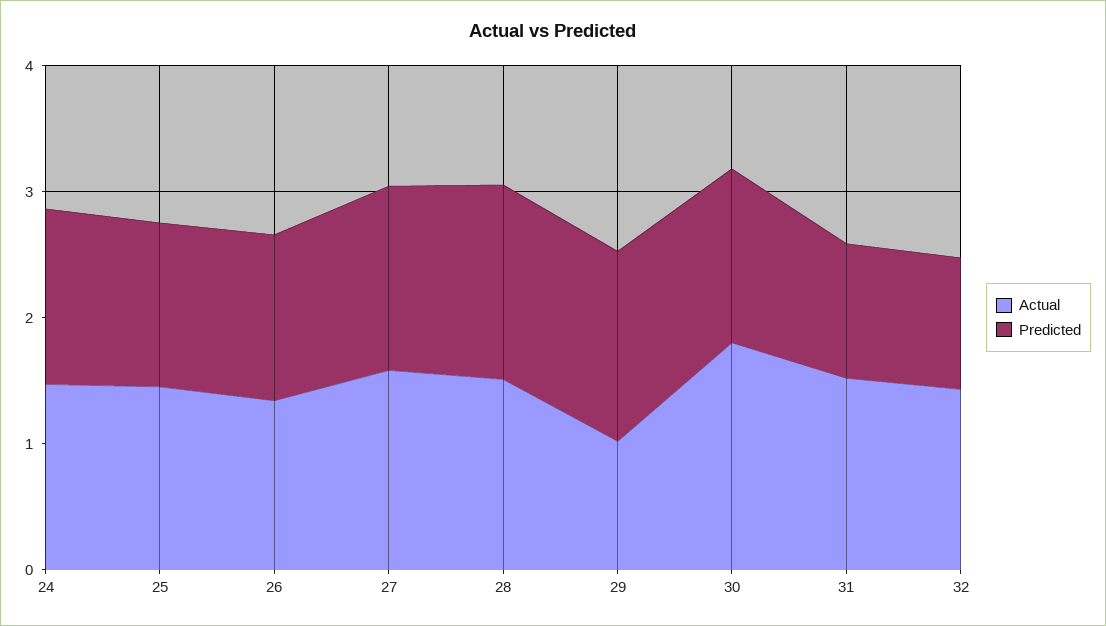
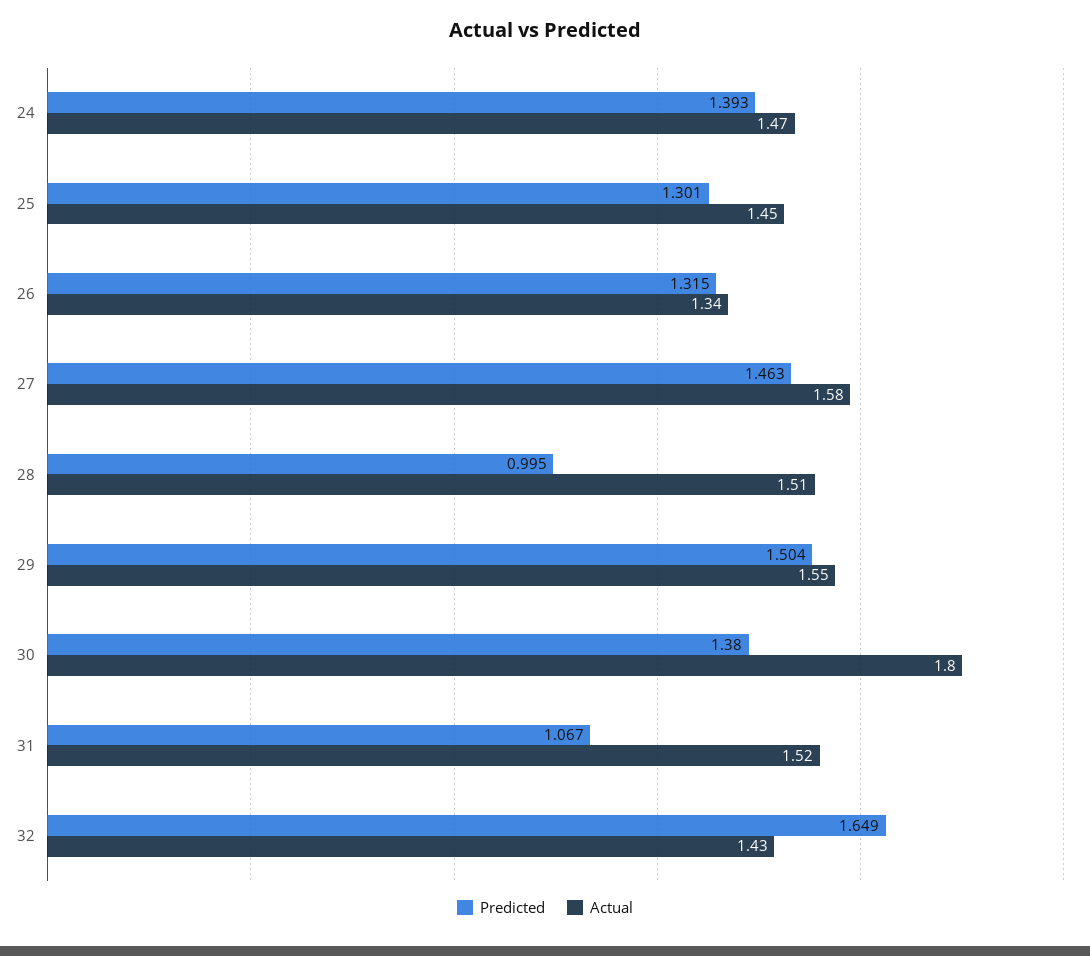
  {
    "Actual": {
      "24": 1.47,
      "25": 1.45,
      "26": 1.34,
      "27": 1.58,
      "28": 1.51,
-     "29": 1,
+     "29": 1.55,
      "30": 1.8,
      "31": 1.52,
      "32": 1.43
    },
    "Predicted": {
      "24": 1.393,
      "25": 1.301,
      "26": 1.315,
      "27": 1.463,
-     "28": 1.6,
+     "28": 0.995,
      "29": 1.504,
      "30": 1.38,
      "31": 1.067,
-     "32": 1
+     "32": 1.649
    }
  }

